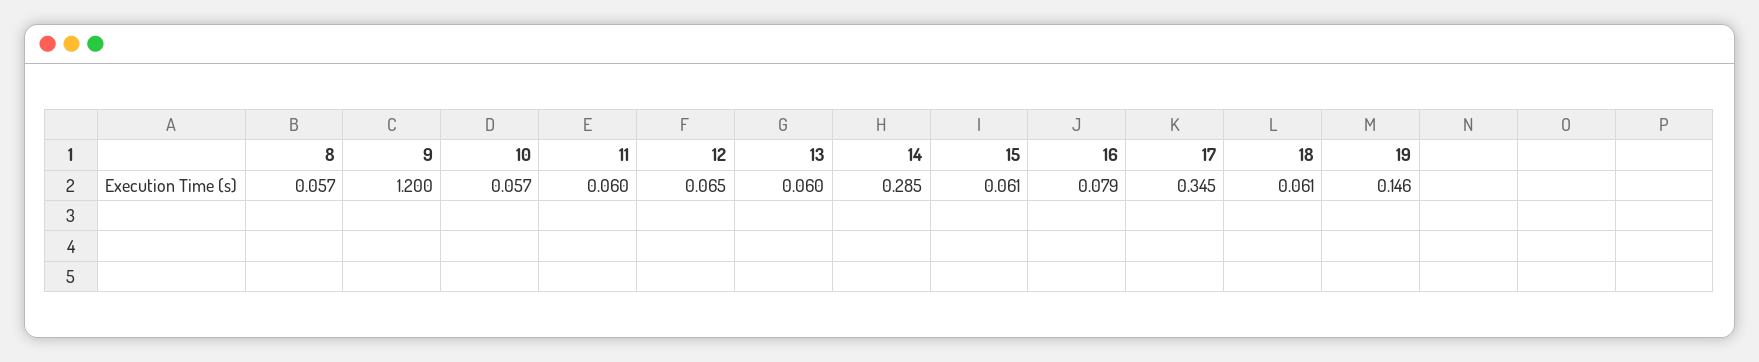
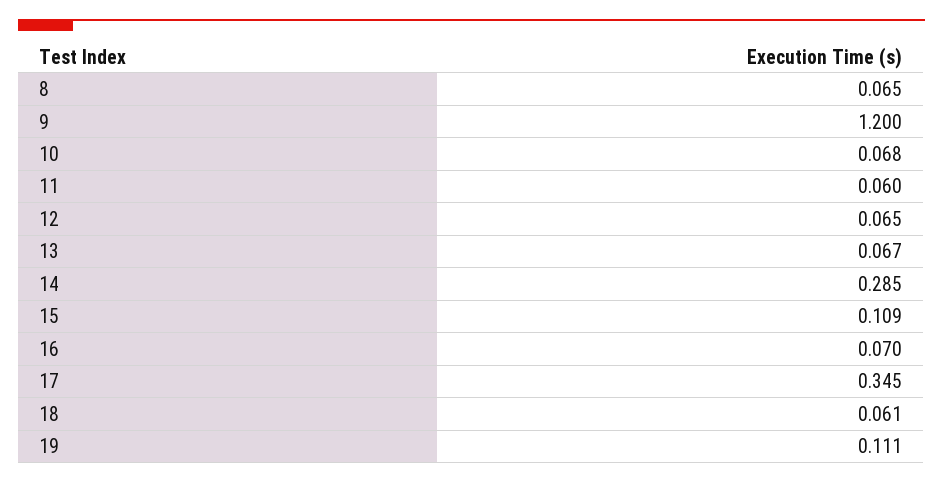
  {
-   "8": 0.057,
+   "8": 0.065,
    "9": 1.2,
-   "10": 0.057,
+   "10": 0.068,
    "11": 0.06,
    "12": 0.065,
-   "13": 0.06,
+   "13": 0.067,
    "14": 0.285,
-   "15": 0.061,
+   "15": 0.109,
-   "16": 0.079,
+   "16": 0.07,
    "17": 0.345,
    "18": 0.061,
-   "19": 0.146
+   "19": 0.111
  }

